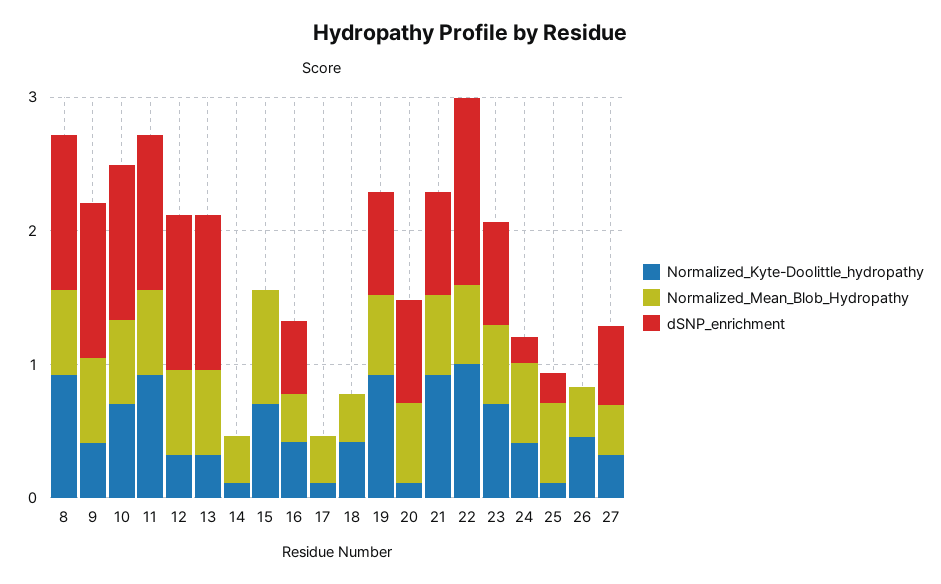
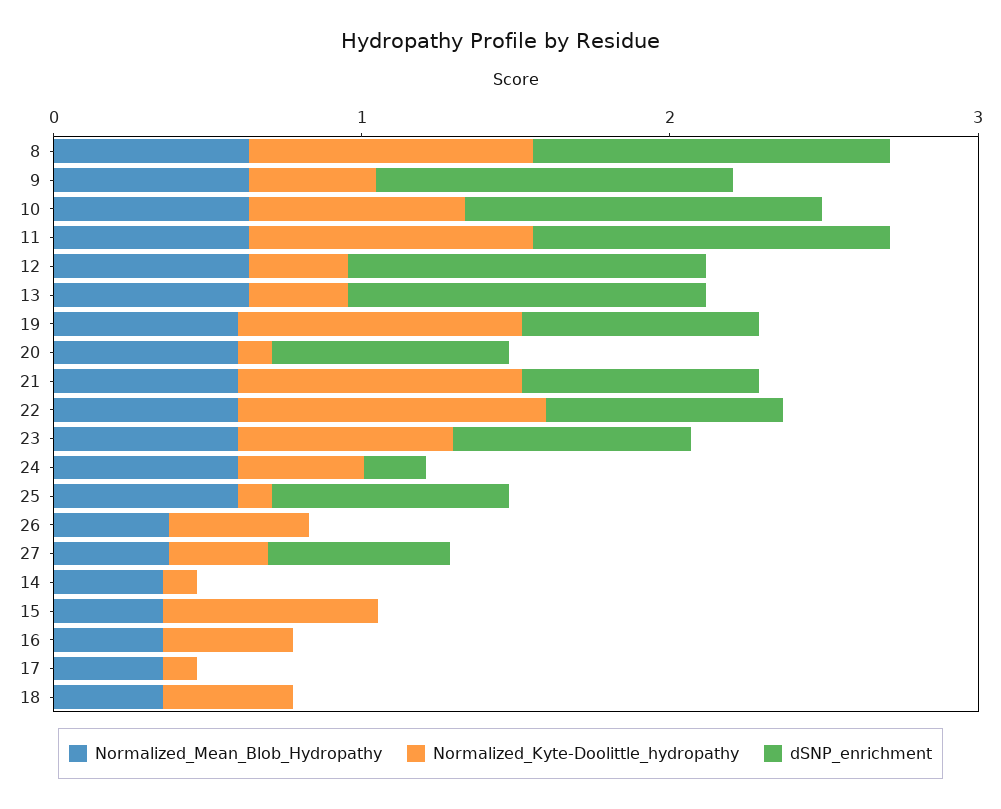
  {
    "Normalized_Kyte-Doolittle_hydropathy": {
      "8": 1,
      "9": 0.4,
      "10": 0.8,
      "11": 1,
      "12": 0.4,
      "13": 0.4,
      "14": 0.2,
      "15": 0.8,
      "16": 0.4,
      "17": 0.2,
      "18": 0.4,
      "19": 1,
      "20": 0.2,
      "21": 1,
      "22": 1,
      "23": 0.8,
      "24": 0.4,
      "25": 0.2,
      "26": 0.4,
      "27": 0.4
    },
    "Normalized_Mean_Blob_Hydropathy": {
      "8": 0.6,
      "9": 0.6,
      "10": 0.6,
      "11": 0.6,
      "12": 0.6,
      "13": 0.6,
      "14": 0.4,
-     "15": 0.8,
+     "15": 0.4,
      "16": 0.4,
      "17": 0.4,
      "18": 0.4,
      "19": 0.6,
      "20": 0.6,
      "21": 0.6,
      "22": 0.6,
      "23": 0.6,
      "24": 0.6,
      "25": 0.6,
      "26": 0.4,
      "27": 0.4
    },
    "dSNP_enrichment": {
      "8": 1.2,
      "9": 1.2,
      "10": 1.2,
      "11": 1.2,
      "12": 1.2,
      "13": 1.2,
      "14": 0,
      "15": 0,
-     "16": 0.6,
+     "16": 0,
      "17": 0,
      "18": 0,
      "19": 0.8,
      "20": 0.8,
      "21": 0.8,
-     "22": 1.4,
+     "22": 0.8,
      "23": 0.8,
      "24": 0.2,
-     "25": 0.2,
+     "25": 0.8,
      "26": 0,
      "27": 0.6
    }
  }

